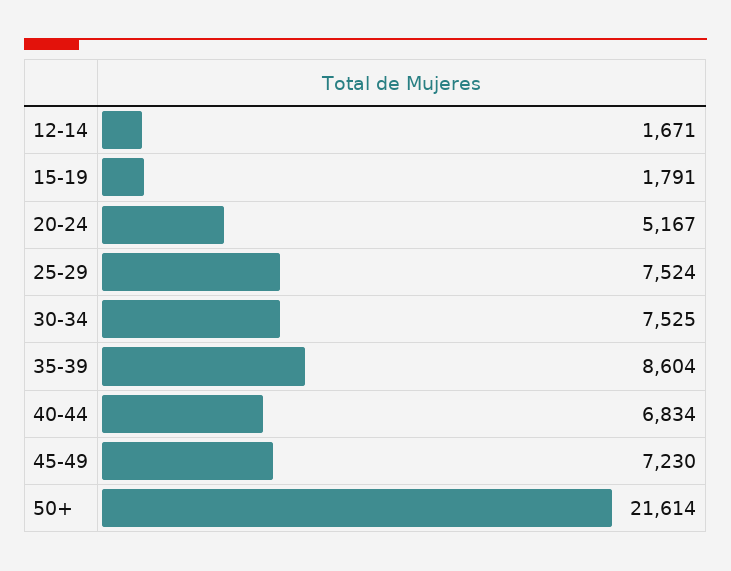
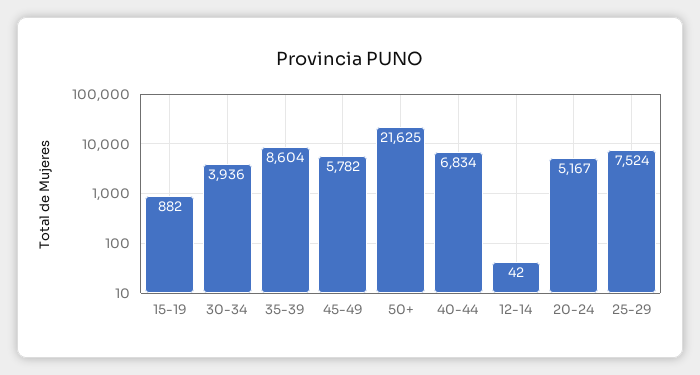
  {
-   "12-14": 1671,
+   "12-14": 42,
-   "15-19": 1791,
+   "15-19": 882,
    "20-24": 5167,
    "25-29": 7524,
-   "30-34": 7525,
+   "30-34": 3936,
    "35-39": 8604,
    "40-44": 6834,
-   "45-49": 7230,
+   "45-49": 5782,
-   "50+": 21614
+   "50+": 21625
  }

